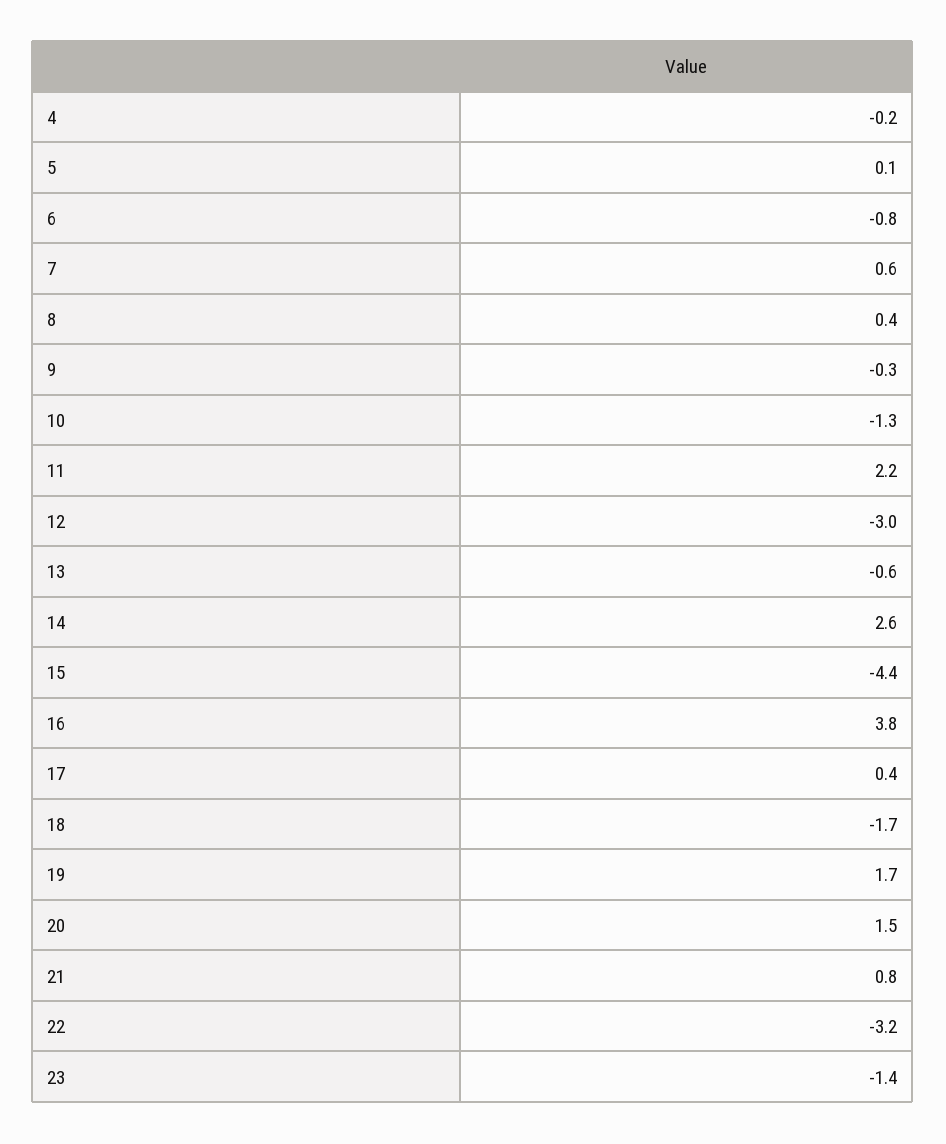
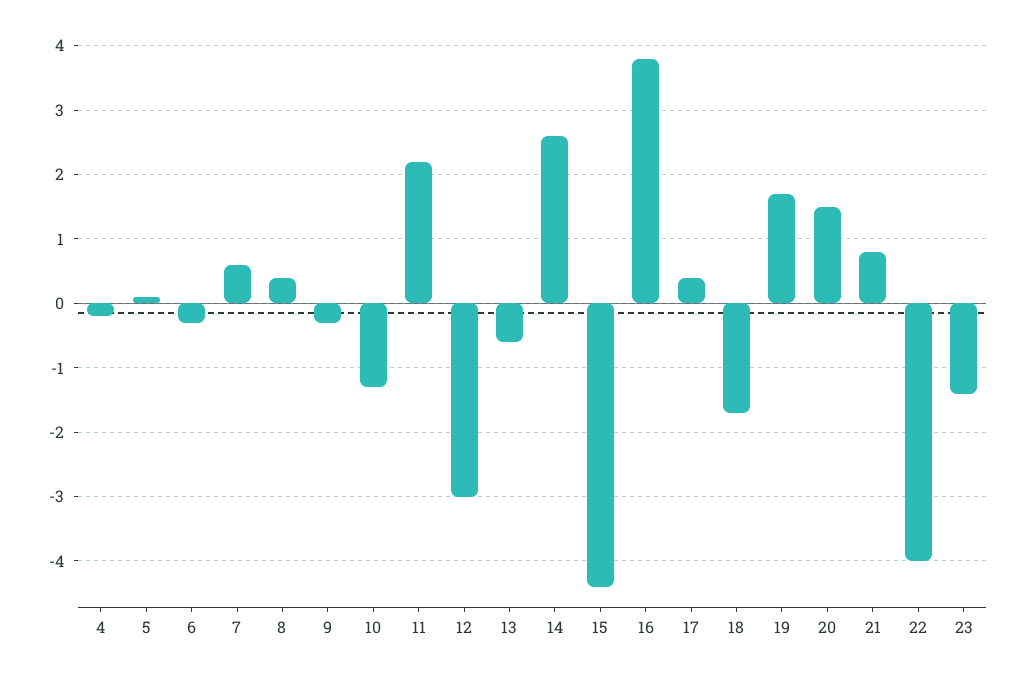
  {
    "4": -0.2,
    "5": 0.1,
-   "6": -0.8,
+   "6": -0.3,
    "7": 0.6,
    "8": 0.4,
    "9": -0.3,
    "10": -1.3,
    "11": 2.2,
    "12": -3,
    "13": -0.6,
    "14": 2.6,
    "15": -4.4,
    "16": 3.8,
    "17": 0.4,
    "18": -1.7,
    "19": 1.7,
    "20": 1.5,
    "21": 0.8,
-   "22": -3.2,
+   "22": -4,
    "23": -1.4
  }

